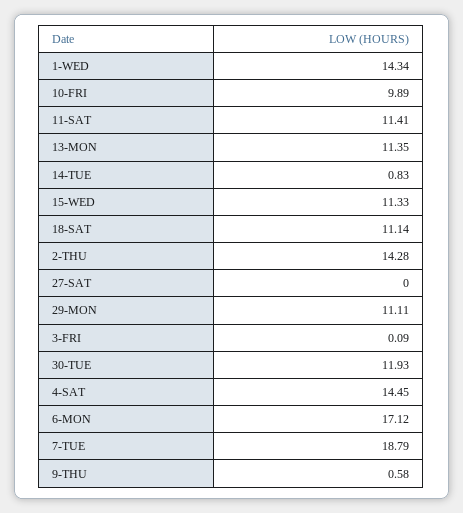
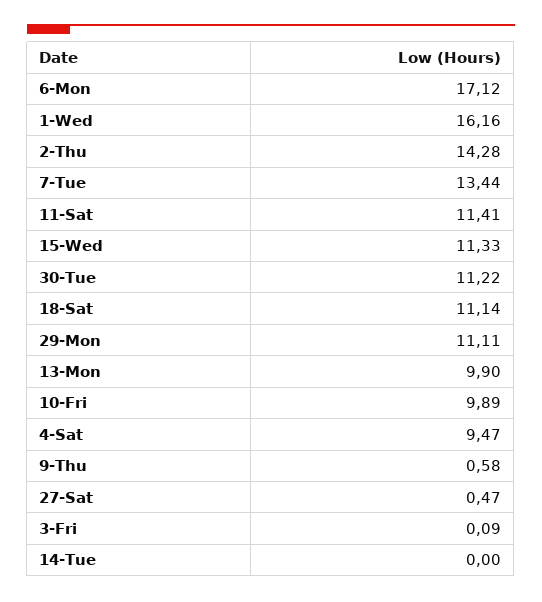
  {
-   "1-WED": 14.34,
+   "1-WED": 16.16,
    "10-FRI": 9.89,
    "11-SAT": 11.41,
-   "13-MON": 11.35,
+   "13-MON": 9.9,
-   "14-TUE": 0.83,
+   "14-TUE": 0,
    "15-WED": 11.33,
    "18-SAT": 11.14,
    "2-THU": 14.28,
-   "27-SAT": 0,
+   "27-SAT": 0.47,
    "29-MON": 11.11,
    "3-FRI": 0.09,
-   "30-TUE": 11.93,
+   "30-TUE": 11.22,
-   "4-SAT": 14.45,
+   "4-SAT": 9.47,
    "6-MON": 17.12,
-   "7-TUE": 18.79,
+   "7-TUE": 13.44,
    "9-THU": 0.58
  }

